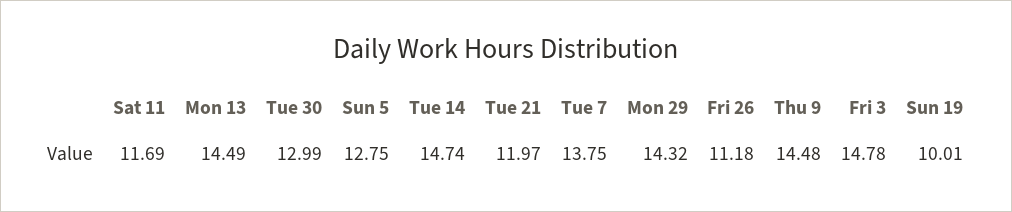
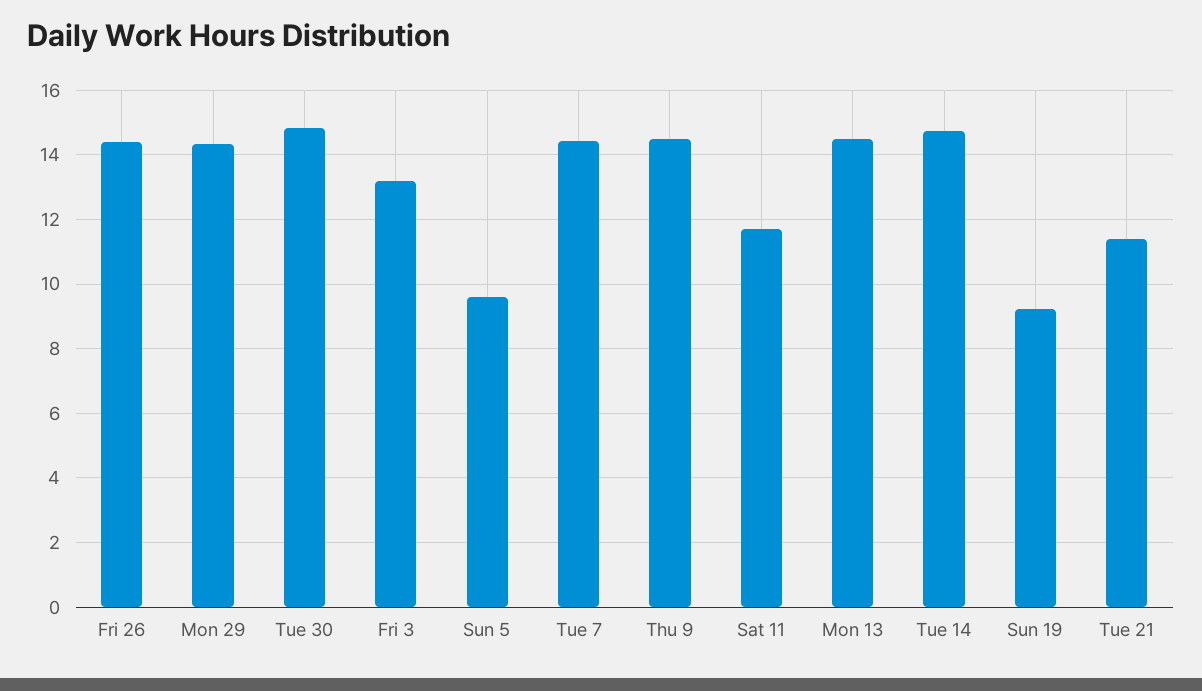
  {
    "Sat 11": 11.69,
    "Mon 13": 14.49,
-   "Tue 30": 12.99,
+   "Tue 30": 14.8,
-   "Sun 5": 12.75,
+   "Sun 5": 9.6,
    "Tue 14": 14.74,
-   "Tue 21": 11.97,
+   "Tue 21": 11.4,
-   "Tue 7": 13.75,
+   "Tue 7": 14.4,
    "Mon 29": 14.32,
-   "Fri 26": 11.18,
+   "Fri 26": 14.4,
    "Thu 9": 14.48,
-   "Fri 3": 14.78,
+   "Fri 3": 13.2,
-   "Sun 19": 10.01
+   "Sun 19": 9.2
  }

